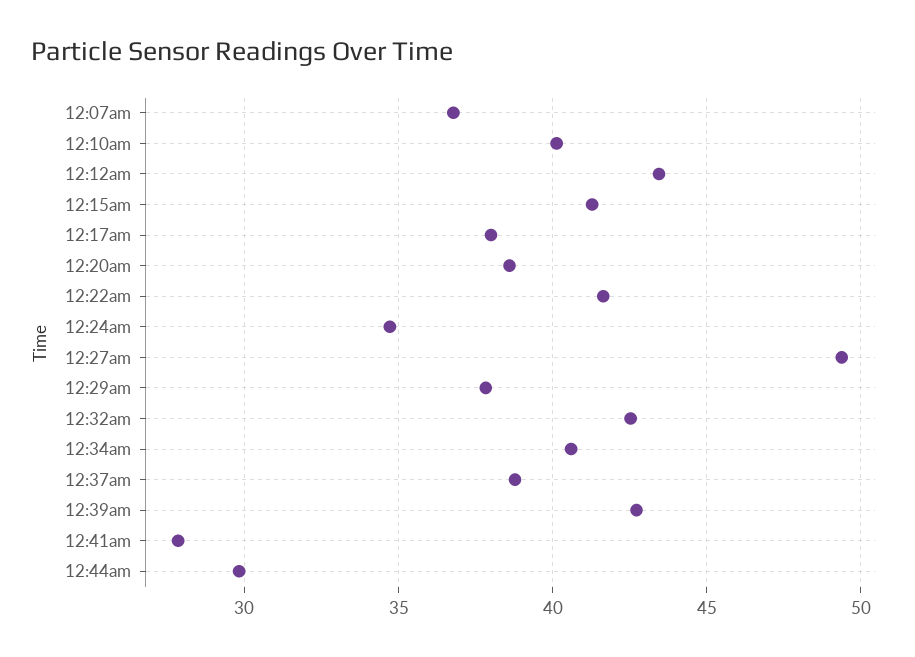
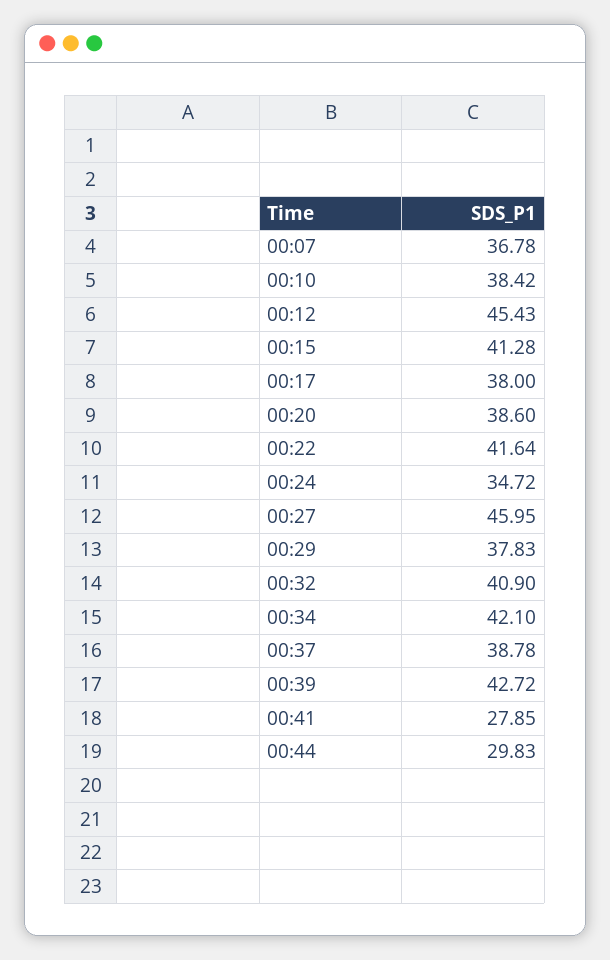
  {
    "12:07am": 36.78,
-   "12:10am": 40,
+   "12:10am": 38.42,
-   "12:12am": 43.5,
+   "12:12am": 45.43,
    "12:15am": 41.28,
    "12:17am": 38,
    "12:20am": 38.6,
    "12:22am": 41.64,
    "12:24am": 34.72,
-   "12:27am": 49.5,
+   "12:27am": 45.95,
    "12:29am": 37.83,
-   "12:32am": 42.5,
+   "12:32am": 40.9,
-   "12:34am": 40.5,
+   "12:34am": 42.1,
    "12:37am": 38.78,
    "12:39am": 42.72,
    "12:41am": 27.85,
    "12:44am": 29.83
  }

